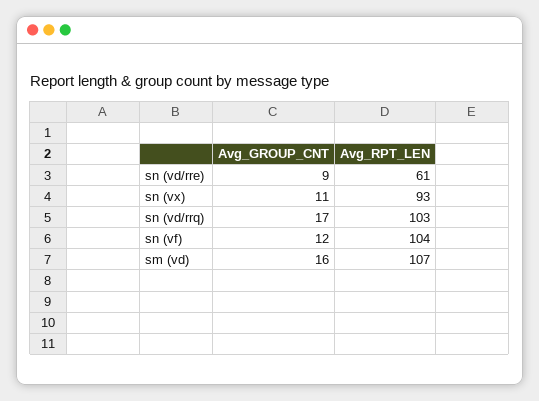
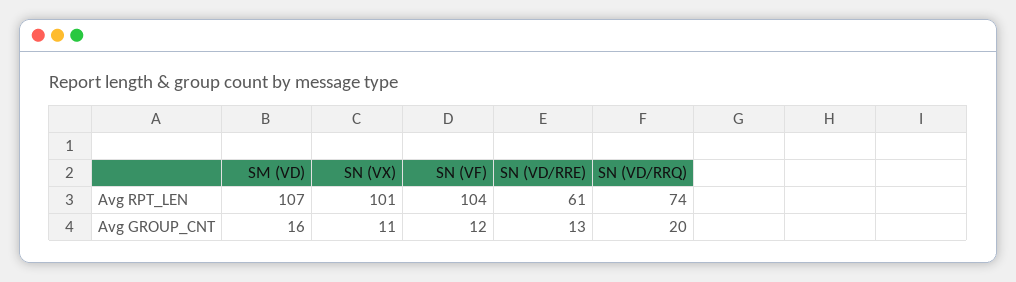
  {
    "Avg_GROUP_CNT": {
-     "sn (vd/rre)": 9,
+     "sn (vd/rre)": 13,
      "sn (vx)": 11,
-     "sn (vd/rrq)": 17,
+     "sn (vd/rrq)": 20,
      "sn (vf)": 12,
      "sm (vd)": 16
    },
    "Avg_RPT_LEN": {
      "sn (vd/rre)": 61,
-     "sn (vx)": 93,
+     "sn (vx)": 101,
-     "sn (vd/rrq)": 103,
+     "sn (vd/rrq)": 74,
      "sn (vf)": 104,
      "sm (vd)": 107
    }
  }

